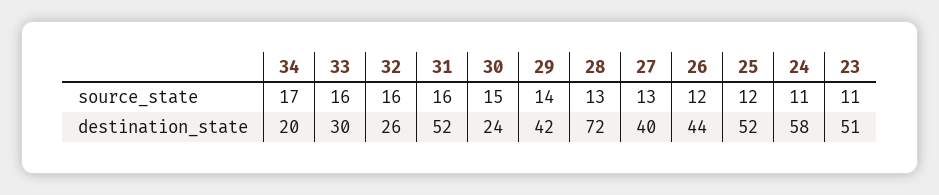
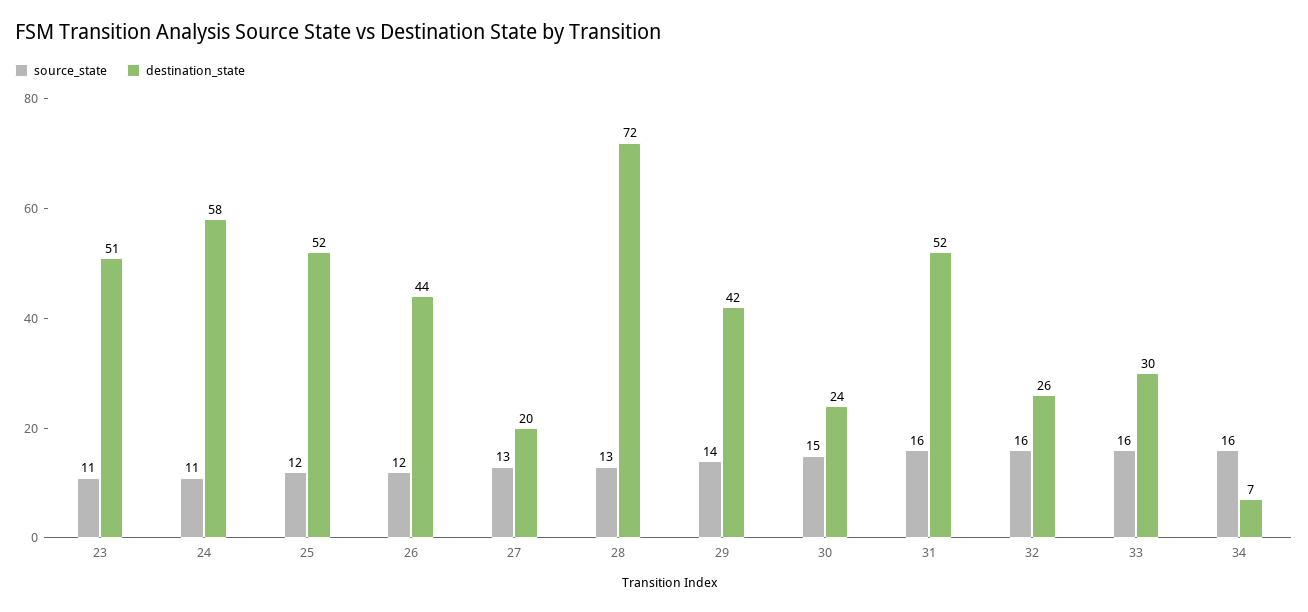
  {
    "source_state": {
-     "34": 17,
+     "34": 16,
      "33": 16,
      "32": 16,
      "31": 16,
      "30": 15,
      "29": 14,
      "28": 13,
      "27": 13,
      "26": 12,
      "25": 12,
      "24": 11,
      "23": 11
    },
    "destination_state": {
-     "34": 20,
+     "34": 7,
      "33": 30,
      "32": 26,
      "31": 52,
      "30": 24,
      "29": 42,
      "28": 72,
-     "27": 40,
+     "27": 20,
      "26": 44,
      "25": 52,
      "24": 58,
      "23": 51
    }
  }

